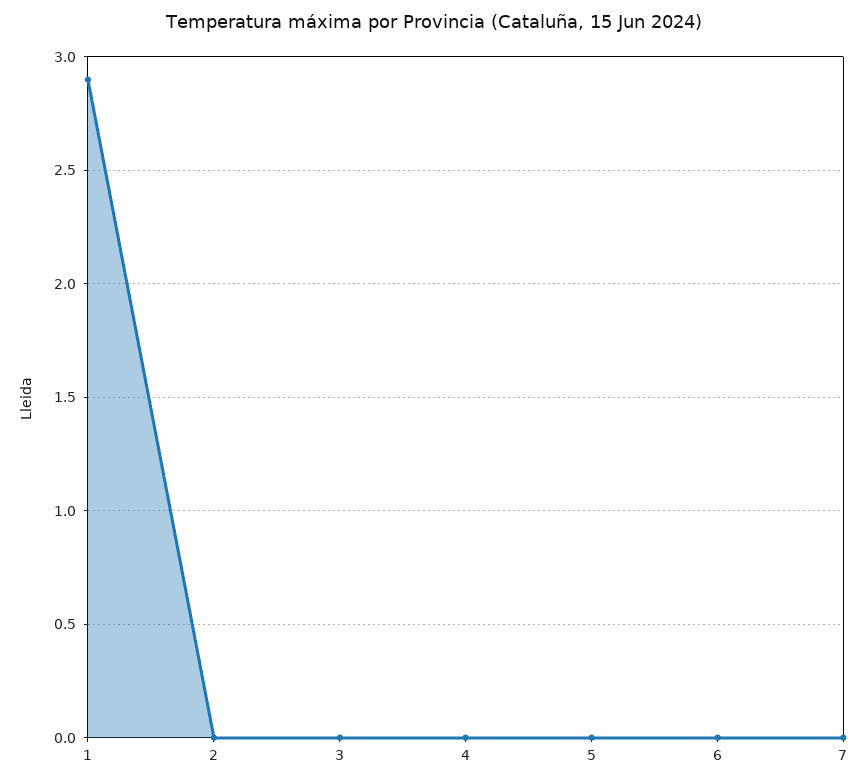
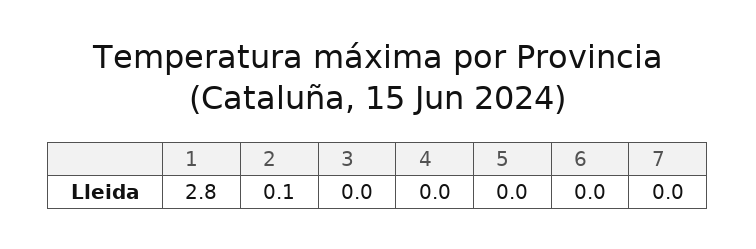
  {
-   "1": 2.9,
+   "1": 2.8,
-   "2": 0,
+   "2": 0.1,
    "3": 0,
    "4": 0,
    "5": 0,
    "6": 0,
    "7": 0
  }

